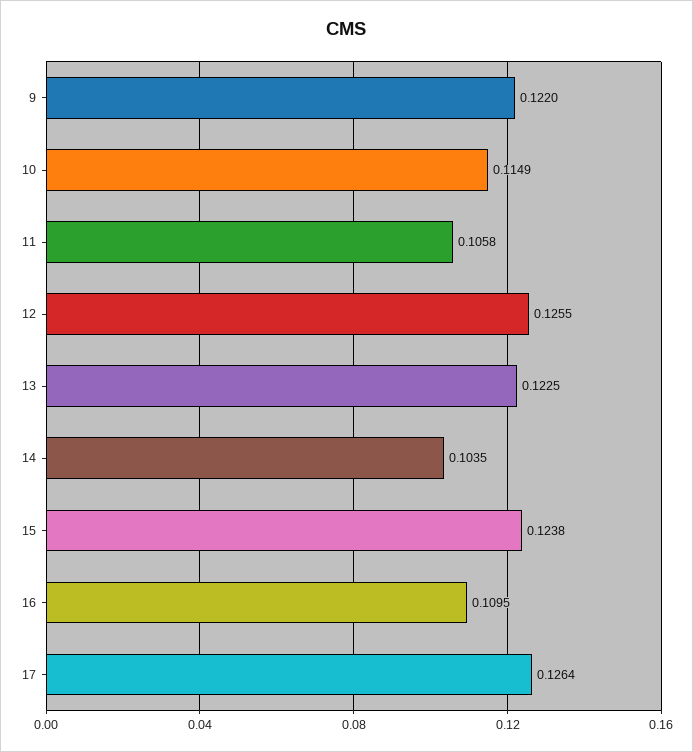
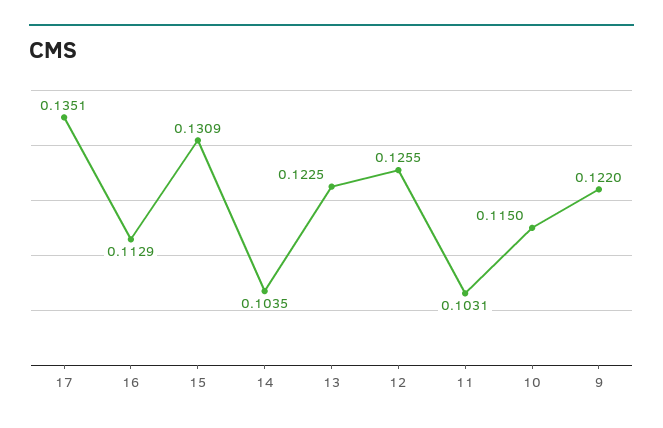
  {
    "9": 0.122,
-   "10": 0.1149,
+   "10": 0.115,
-   "11": 0.1058,
+   "11": 0.1031,
    "12": 0.1255,
    "13": 0.1225,
    "14": 0.1035,
-   "15": 0.1238,
+   "15": 0.1309,
-   "16": 0.1095,
+   "16": 0.1129,
-   "17": 0.1264
+   "17": 0.1351
  }

